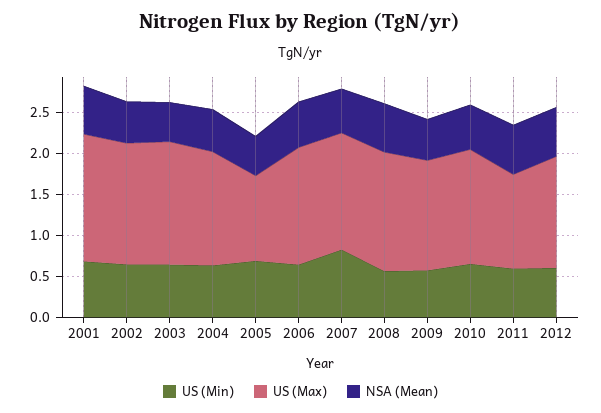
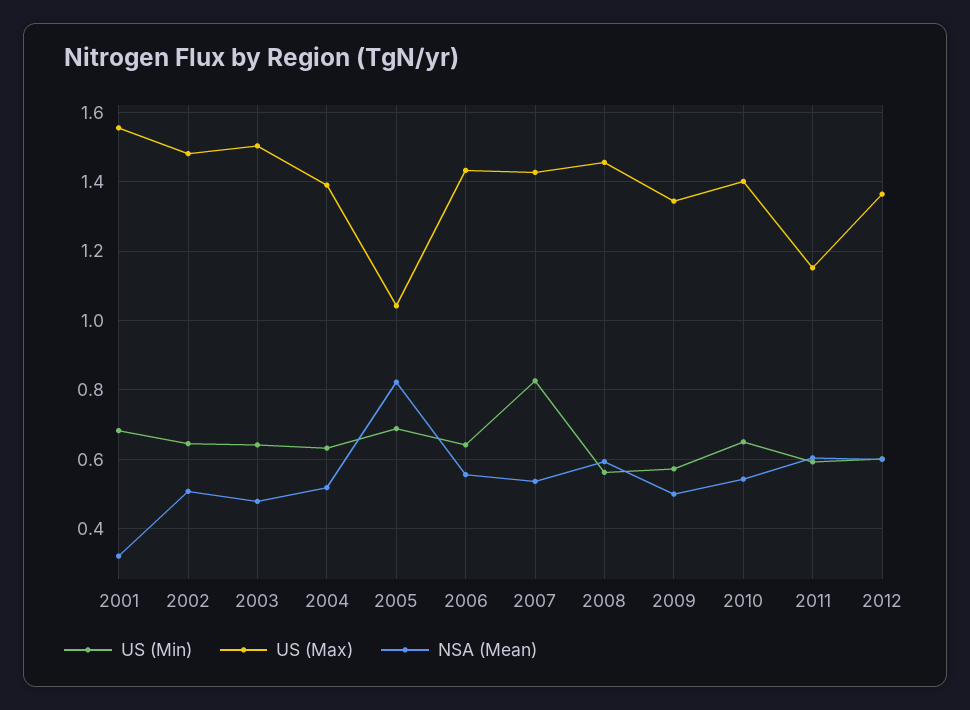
  {
    "US (Min)": {
      "2001": 0.68,
      "2002": 0.64,
      "2003": 0.64,
      "2004": 0.64,
      "2005": 0.68,
      "2006": 0.64,
      "2007": 0.82,
      "2008": 0.56,
      "2009": 0.58,
      "2010": 0.66,
      "2011": 0.6,
      "2012": 0.6
    },
    "US (Max)": {
      "2001": 1.56,
      "2002": 1.48,
      "2003": 1.5,
      "2004": 1.4,
      "2005": 1.04,
      "2006": 1.44,
      "2007": 1.42,
      "2008": 1.46,
      "2009": 1.34,
      "2010": 1.4,
      "2011": 1.16,
      "2012": 1.36
    },
    "NSA (Mean)": {
-     "2001": 0.6,
+     "2001": 0.32,
      "2002": 0.5,
      "2003": 0.48,
      "2004": 0.52,
-     "2005": 0.5,
+     "2005": 0.82,
      "2006": 0.56,
      "2007": 0.54,
      "2008": 0.6,
      "2009": 0.5,
      "2010": 0.54,
      "2011": 0.6,
      "2012": 0.6
    }
  }

